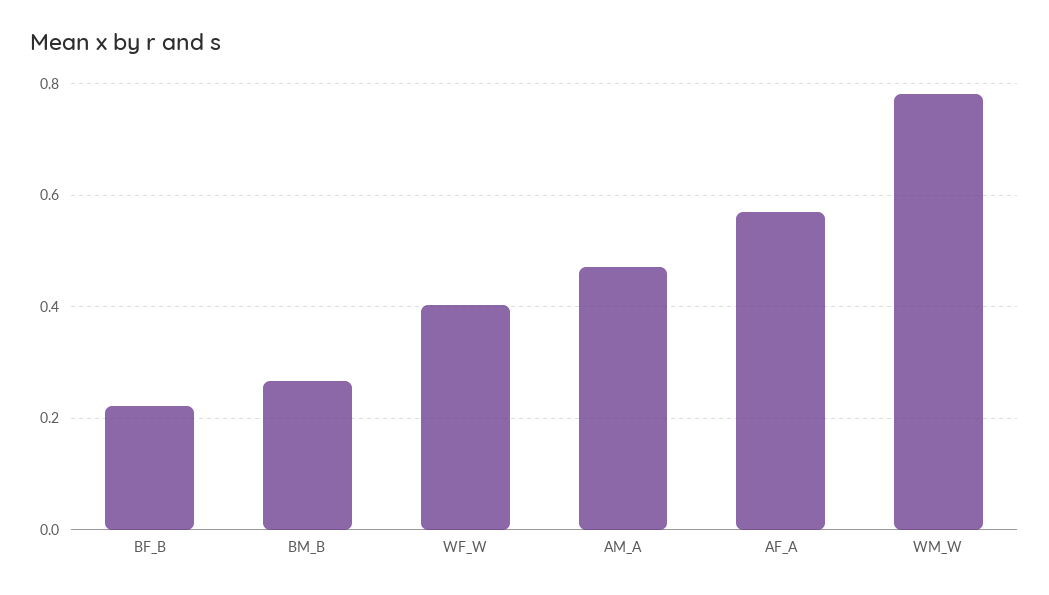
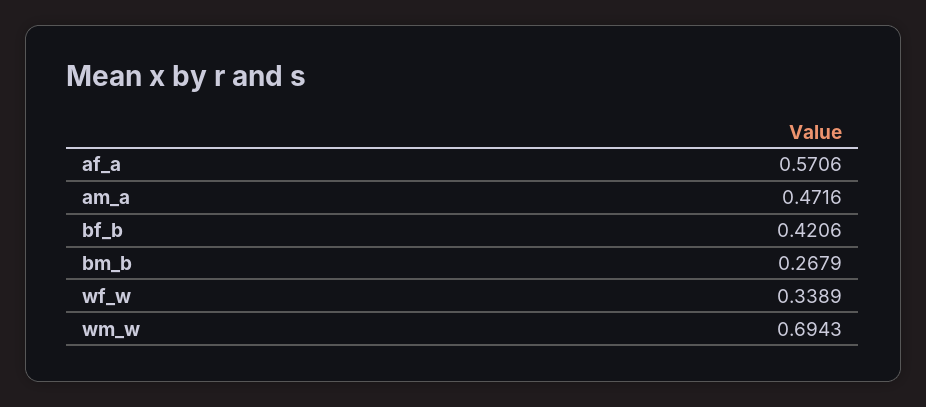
  {
-   "BF_B": 0.22,
+   "BF_B": 0.4206,
    "BM_B": 0.2679,
-   "WF_W": 0.4,
+   "WF_W": 0.3389,
    "AM_A": 0.4716,
    "AF_A": 0.5706,
-   "WM_W": 0.78
+   "WM_W": 0.6943
  }

